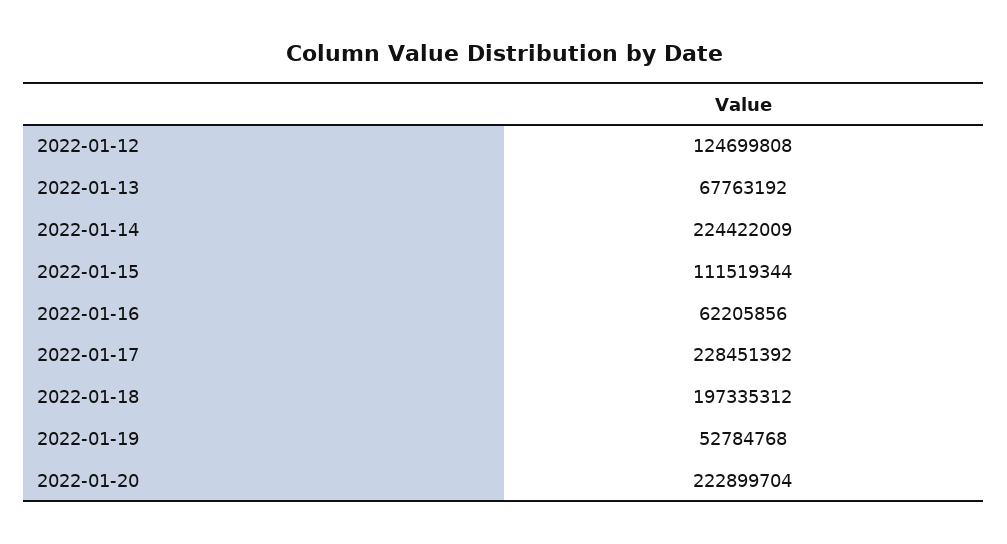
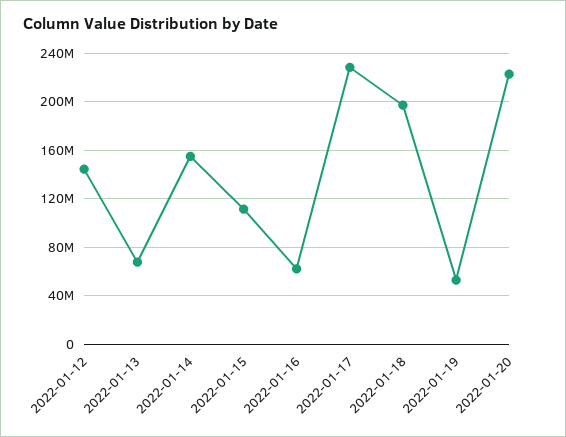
  {
-   "2022-01-12": 124699808,
+   "2022-01-12": 145000000,
    "2022-01-13": 67763192,
-   "2022-01-14": 224422009,
+   "2022-01-14": 155000000,
    "2022-01-15": 111519344,
    "2022-01-16": 62205856,
    "2022-01-17": 228451392,
    "2022-01-18": 197335312,
    "2022-01-19": 52784768,
    "2022-01-20": 222899704
  }

